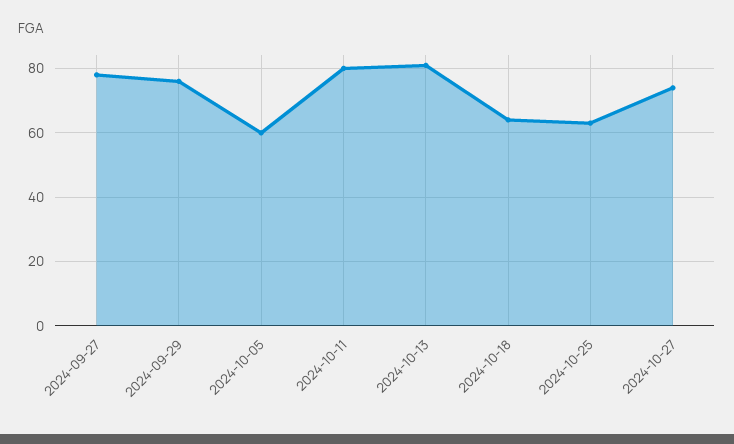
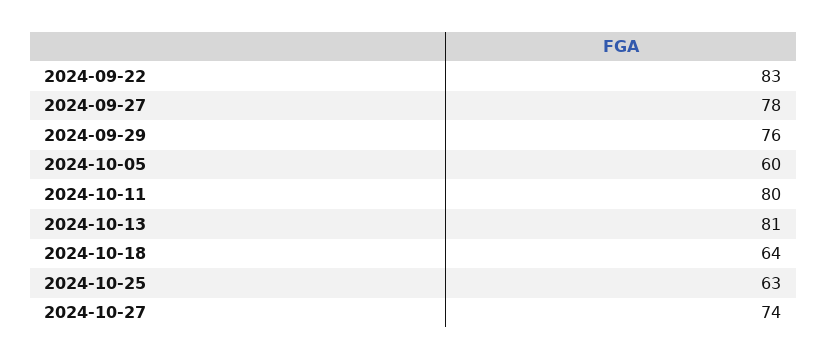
  {
    "2024-09-27": 78,
    "2024-09-29": 76,
    "2024-10-05": 60,
    "2024-10-11": 80,
    "2024-10-13": 81,
    "2024-10-18": 64,
    "2024-10-25": 63,
-   "2024-10-27": 74
+   "2024-10-27": 74,
+   "2024-09-22": 83
  }

